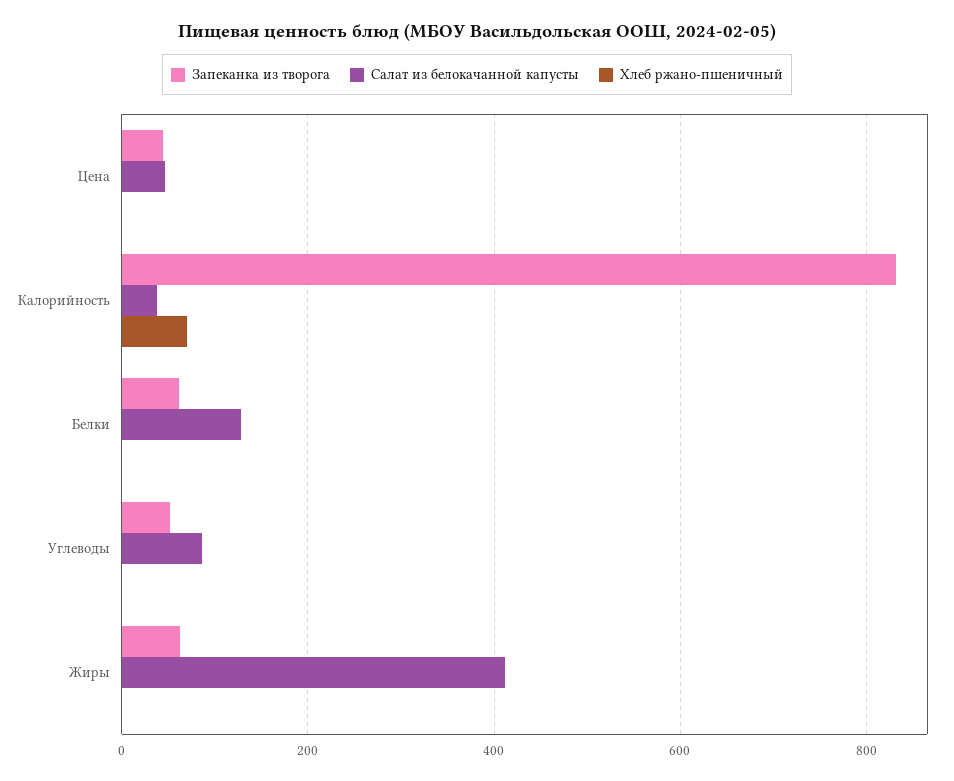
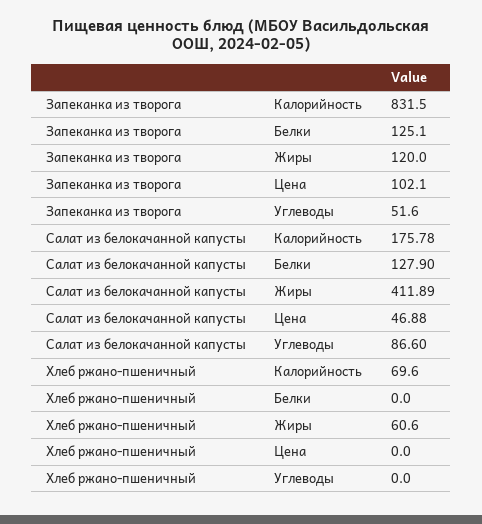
  {
    "Запеканка из творога": {
-     "Цена": 40,
+     "Цена": 102.1,
      "Калорийность": 831.5,
-     "Белки": 60,
+     "Белки": 125.1,
      "Углеводы": 51.6,
-     "Жиры": 60
+     "Жиры": 120
    },
    "Салат из белокачанной капусты": {
      "Цена": 46.88,
-     "Калорийность": 40,
+     "Калорийность": 175.78,
      "Белки": 127.9,
      "Углеводы": 86.6,
      "Жиры": 411.89
    },
    "Хлеб ржано-пшеничный": {
      "Цена": 0,
      "Калорийность": 69.6,
      "Белки": 0,
      "Углеводы": 0,
-     "Жиры": 0
+     "Жиры": 60.6
    }
  }

